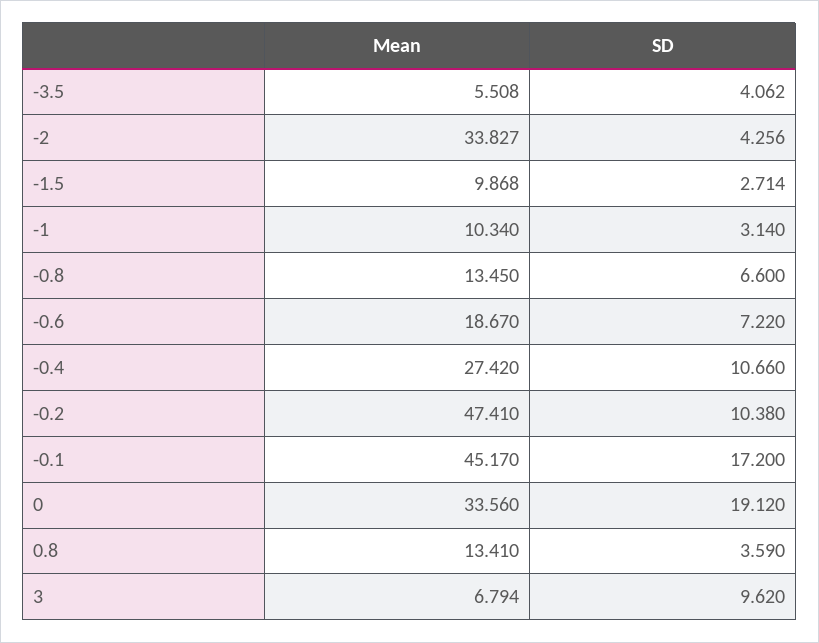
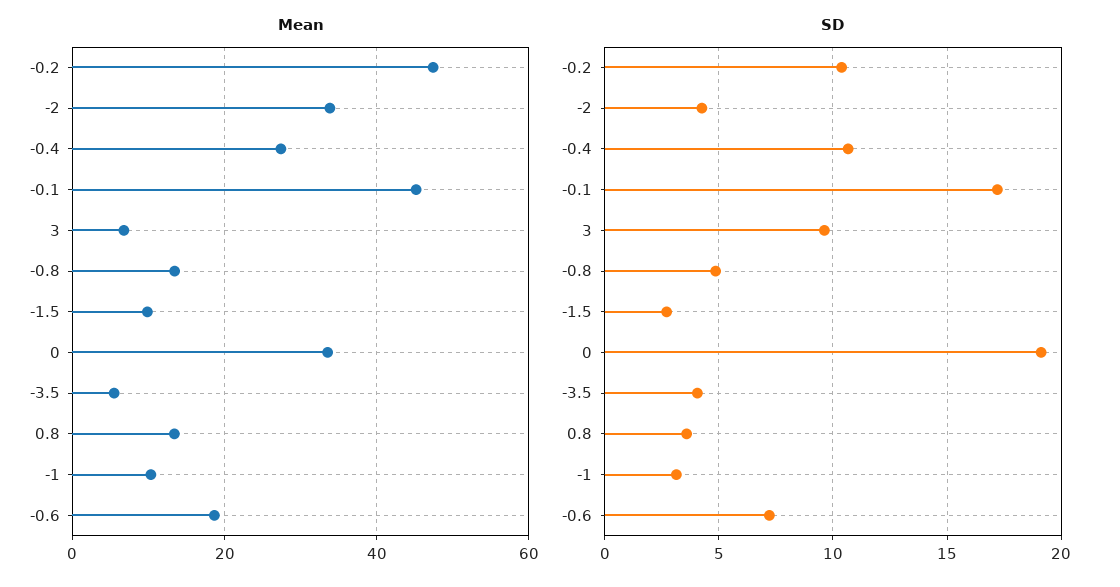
  {
    "Mean": {
      "-3.5": 5.508,
      "-2": 33.827,
      "-1.5": 9.868,
      "-1": 10.34,
      "-0.8": 13.45,
      "-0.6": 18.67,
      "-0.4": 27.42,
      "-0.2": 47.41,
      "-0.1": 45.17,
      "0": 33.56,
      "0.8": 13.41,
      "3": 6.794
    },
    "SD": {
      "-3.5": 4.062,
      "-2": 4.256,
      "-1.5": 2.714,
      "-1": 3.14,
-     "-0.8": 6.6,
+     "-0.8": 5,
      "-0.6": 7.22,
      "-0.4": 10.66,
      "-0.2": 10.38,
      "-0.1": 17.2,
      "0": 19.12,
      "0.8": 3.59,
      "3": 9.62
    }
  }

